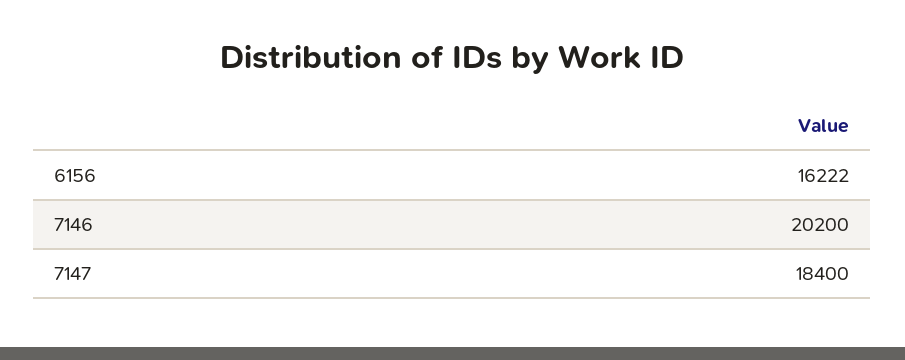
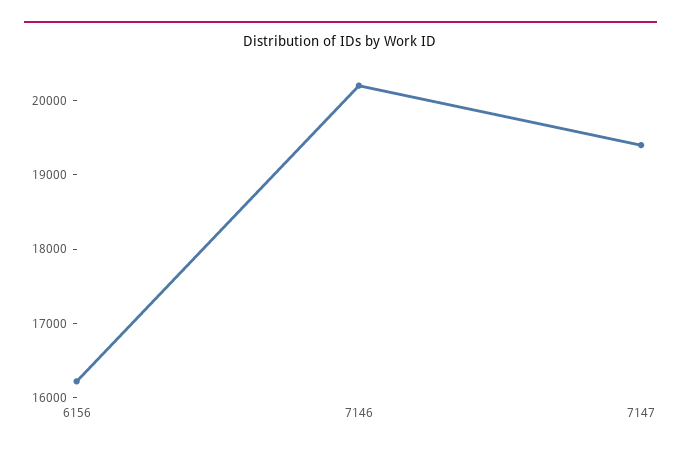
  {
    "6156": 16222,
    "7146": 20200,
-   "7147": 18400
+   "7147": 19400
  }

